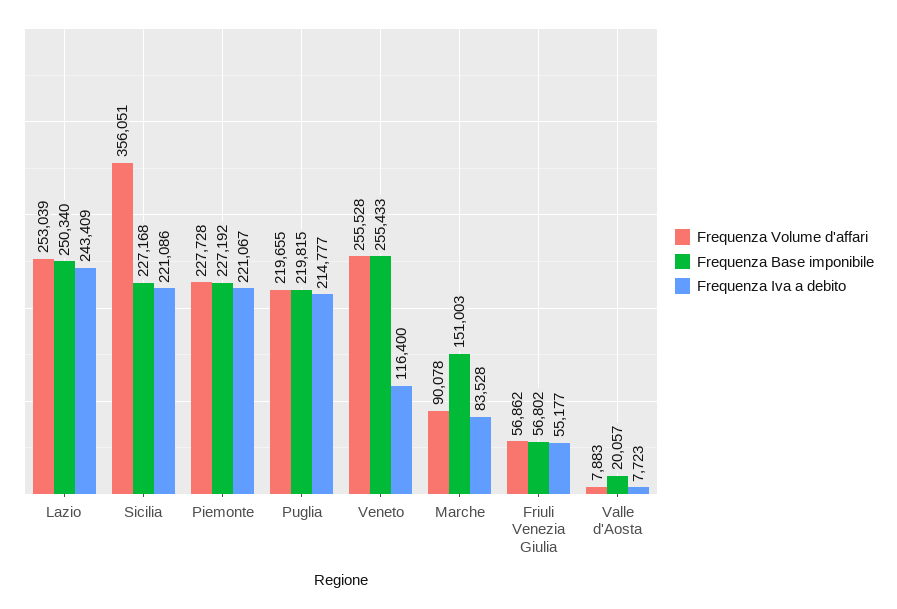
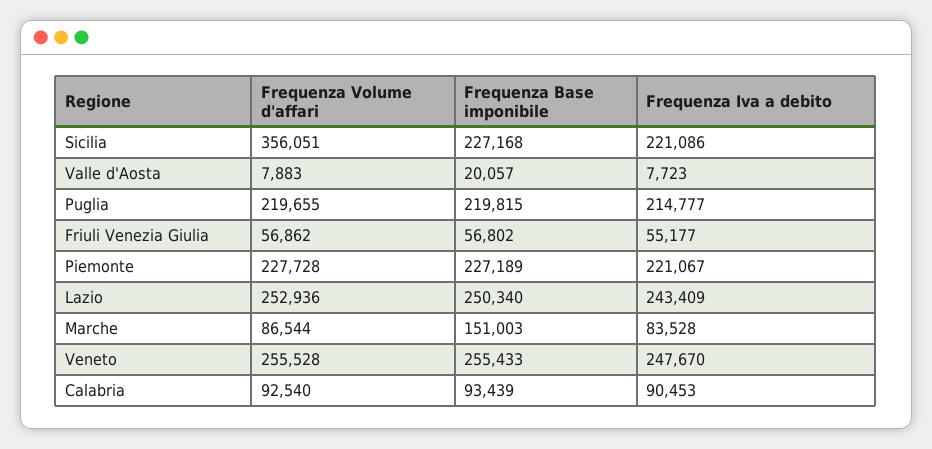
  {
    "Frequenza Volume d'affari": {
-     "Lazio": 253039,
+     "Lazio": 252936,
      "Sicilia": 356051,
      "Piemonte": 227728,
      "Puglia": 219655,
      "Veneto": 255528,
-     "Marche": 90078,
+     "Marche": 86544,
      "Friuli Venezia Giulia": 56862,
-     "Valle d'Aosta": 7883
+     "Valle d'Aosta": 7883,
+     "Calabria": 92540
    },
    "Frequenza Base imponibile": {
      "Lazio": 250340,
      "Sicilia": 227168,
-     "Piemonte": 227192,
+     "Piemonte": 227189,
      "Puglia": 219815,
      "Veneto": 255433,
      "Marche": 151003,
      "Friuli Venezia Giulia": 56802,
-     "Valle d'Aosta": 20057
+     "Valle d'Aosta": 20057,
+     "Calabria": 93439
    },
    "Frequenza Iva a debito": {
      "Lazio": 243409,
      "Sicilia": 221086,
      "Piemonte": 221067,
      "Puglia": 214777,
-     "Veneto": 116400,
+     "Veneto": 247670,
      "Marche": 83528,
      "Friuli Venezia Giulia": 55177,
-     "Valle d'Aosta": 7723
+     "Valle d'Aosta": 7723,
+     "Calabria": 90453
    }
  }

